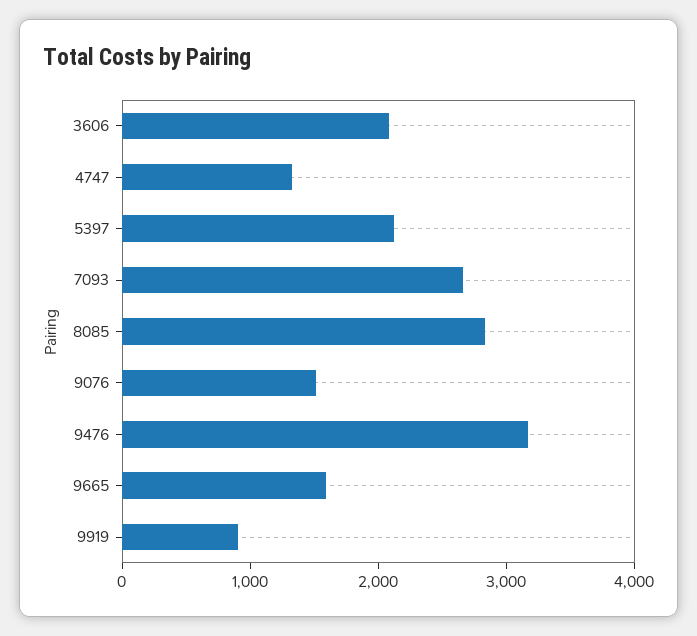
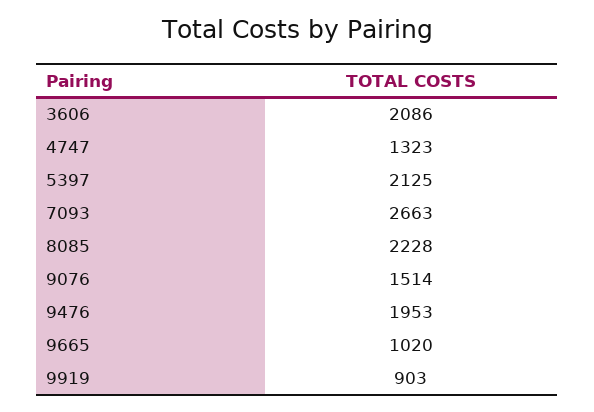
  {
    "3606": 2086,
    "4747": 1323,
    "5397": 2125,
    "7093": 2663,
-   "8085": 2800,
+   "8085": 2228,
    "9076": 1514,
-   "9476": 3200,
+   "9476": 1953,
-   "9665": 1600,
+   "9665": 1020,
    "9919": 903
  }

